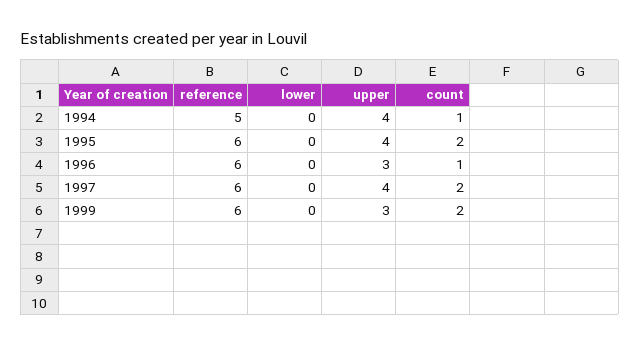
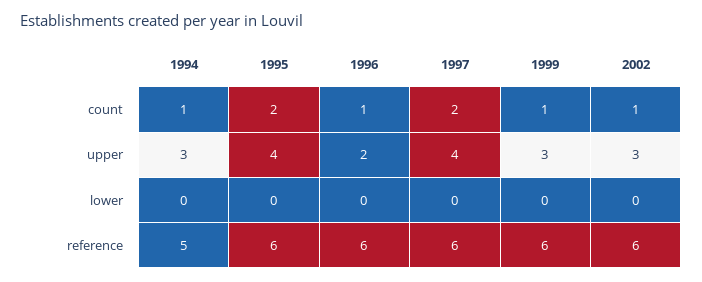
  {
    "reference": {
      "1994": 5,
      "1995": 6,
      "1996": 6,
      "1997": 6,
-     "1999": 6
+     "1999": 6,
+     "2002": 6
    },
    "lower": {
      "1994": 0,
      "1995": 0,
      "1996": 0,
      "1997": 0,
-     "1999": 0
+     "1999": 0,
+     "2002": 0
    },
    "upper": {
-     "1994": 4,
+     "1994": 3,
      "1995": 4,
-     "1996": 3,
+     "1996": 2,
      "1997": 4,
-     "1999": 3
+     "1999": 3,
+     "2002": 3
    },
    "count": {
      "1994": 1,
      "1995": 2,
      "1996": 1,
      "1997": 2,
-     "1999": 2
+     "1999": 1,
+     "2002": 1
    }
  }

